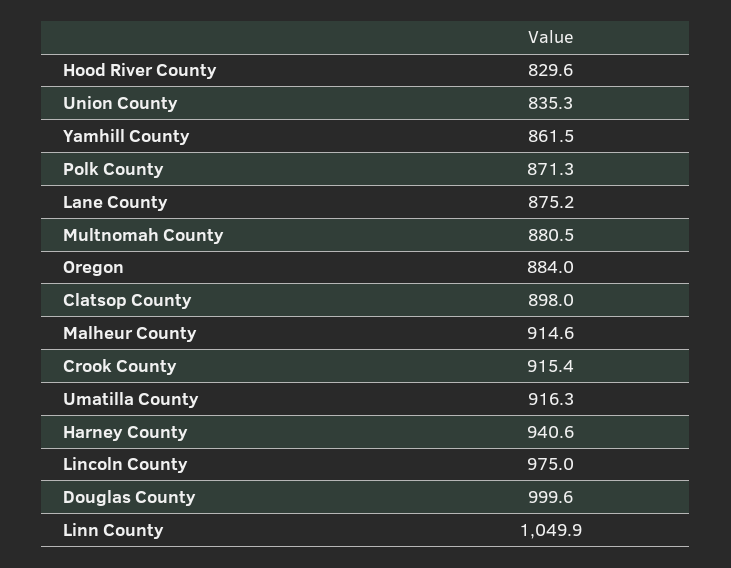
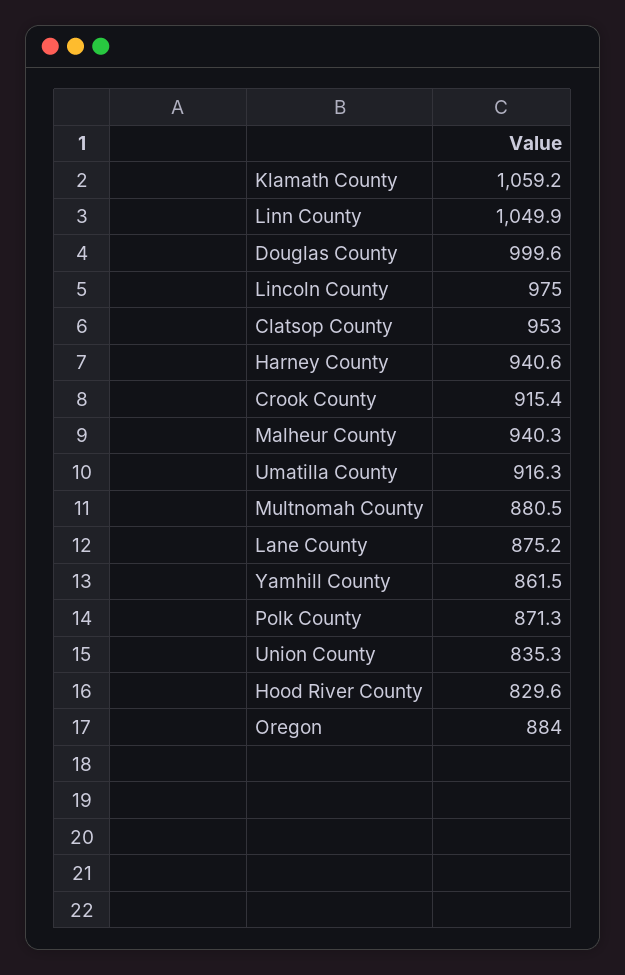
  {
    "Hood River County": 829.6,
    "Union County": 835.3,
    "Yamhill County": 861.5,
    "Polk County": 871.3,
    "Lane County": 875.2,
    "Multnomah County": 880.5,
    "Oregon": 884,
-   "Clatsop County": 898,
+   "Clatsop County": 953,
-   "Malheur County": 914.6,
+   "Malheur County": 940.3,
    "Crook County": 915.4,
    "Umatilla County": 916.3,
    "Harney County": 940.6,
    "Lincoln County": 975,
    "Douglas County": 999.6,
-   "Linn County": 1049.9
+   "Linn County": 1049.9,
+   "Klamath County": 1059.2
  }

